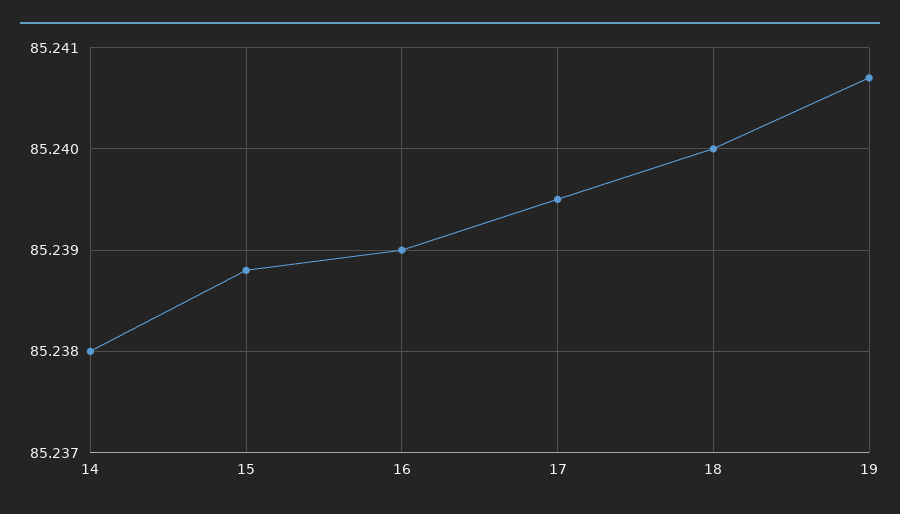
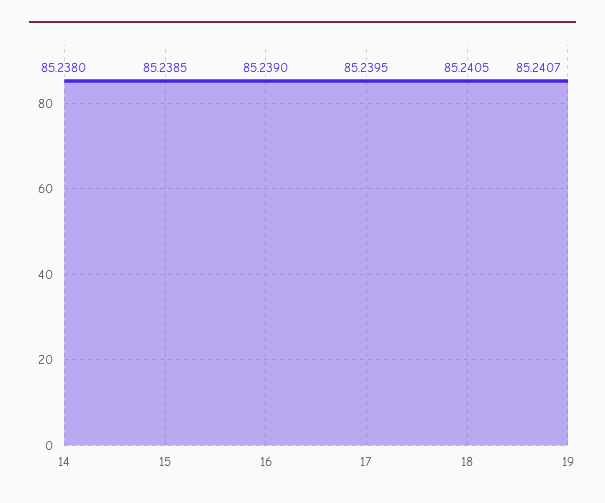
  {
    "14": 85.238,
-   "15": 85.2388,
+   "15": 85.2385,
    "16": 85.239,
    "17": 85.2395,
-   "18": 85.24,
+   "18": 85.2405,
    "19": 85.2407
  }

